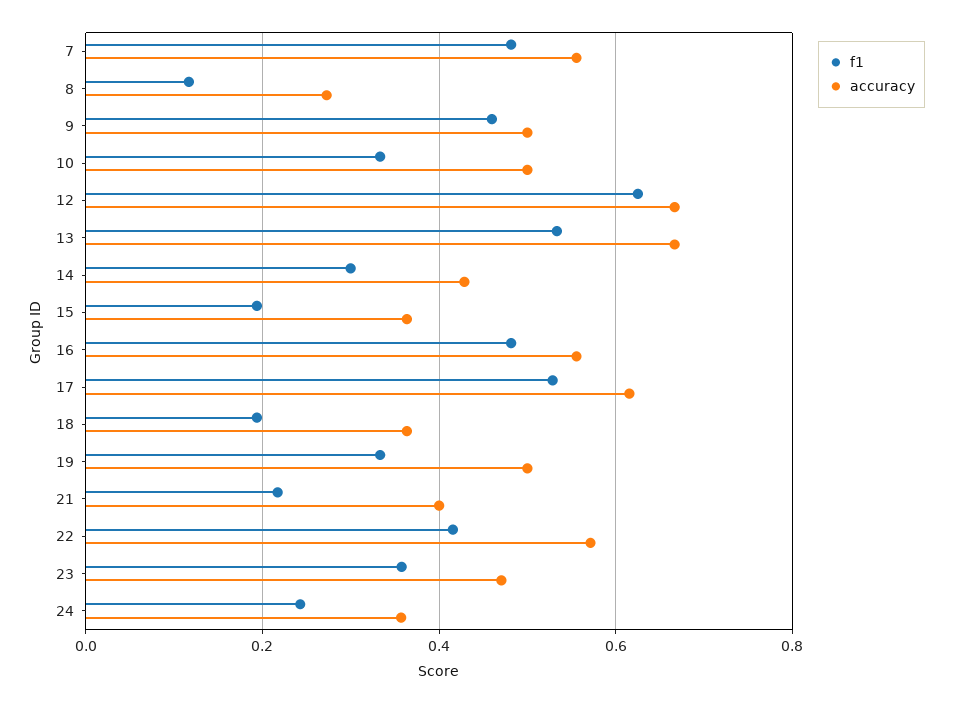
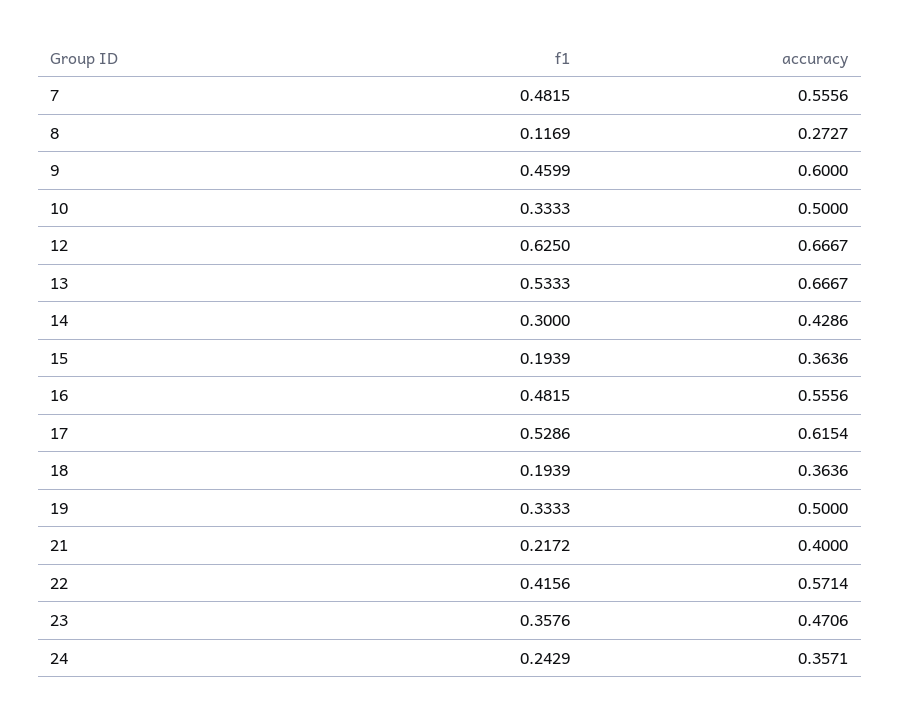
  {
    "f1": {
      "7": 0.4815,
      "8": 0.1169,
      "9": 0.4599,
      "10": 0.3333,
      "12": 0.625,
      "13": 0.5333,
      "14": 0.3,
      "15": 0.1939,
      "16": 0.4815,
      "17": 0.5286,
      "18": 0.1939,
      "19": 0.3333,
      "21": 0.2172,
      "22": 0.4156,
      "23": 0.3576,
      "24": 0.2429
    },
    "accuracy": {
      "7": 0.5556,
      "8": 0.2727,
-     "9": 0.5,
+     "9": 0.6,
      "10": 0.5,
      "12": 0.6667,
      "13": 0.6667,
      "14": 0.4286,
      "15": 0.3636,
      "16": 0.5556,
      "17": 0.6154,
      "18": 0.3636,
      "19": 0.5,
      "21": 0.4,
      "22": 0.5714,
      "23": 0.4706,
      "24": 0.3571
    }
  }

